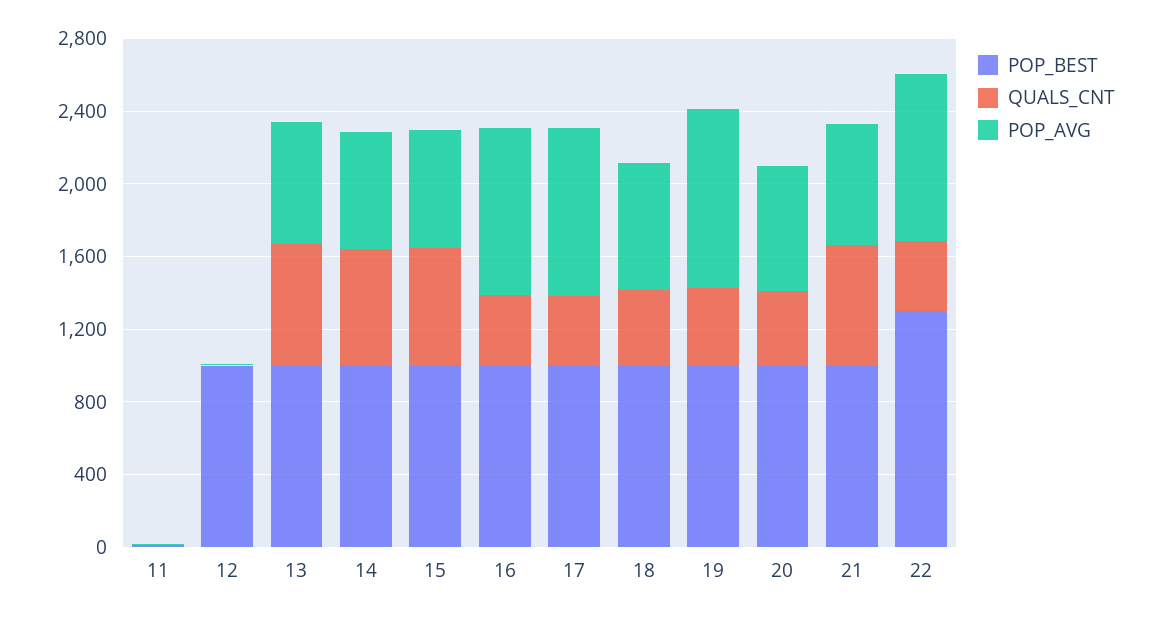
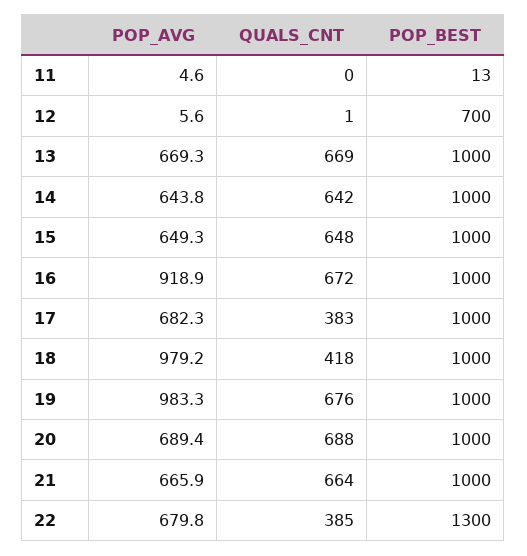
  {
    "POP_BEST": {
      "11": 13,
-     "12": 1000,
+     "12": 700,
      "13": 1000,
      "14": 1000,
      "15": 1000,
      "16": 1000,
      "17": 1000,
      "18": 1000,
      "19": 1000,
      "20": 1000,
      "21": 1000,
      "22": 1300
    },
    "QUALS_CNT": {
      "11": 0,
      "12": 1,
      "13": 669,
      "14": 642,
      "15": 648,
-     "16": 400,
+     "16": 672,
      "17": 383,
      "18": 418,
-     "19": 400,
+     "19": 676,
-     "20": 400,
+     "20": 688,
      "21": 664,
      "22": 385
    },
    "POP_AVG": {
      "11": 4.6,
      "12": 5.6,
      "13": 669.3,
      "14": 643.8,
      "15": 649.3,
      "16": 918.9,
-     "17": 900,
+     "17": 682.3,
-     "18": 700,
+     "18": 979.2,
      "19": 983.3,
      "20": 689.4,
      "21": 665.9,
-     "22": 900
+     "22": 679.8
    }
  }

